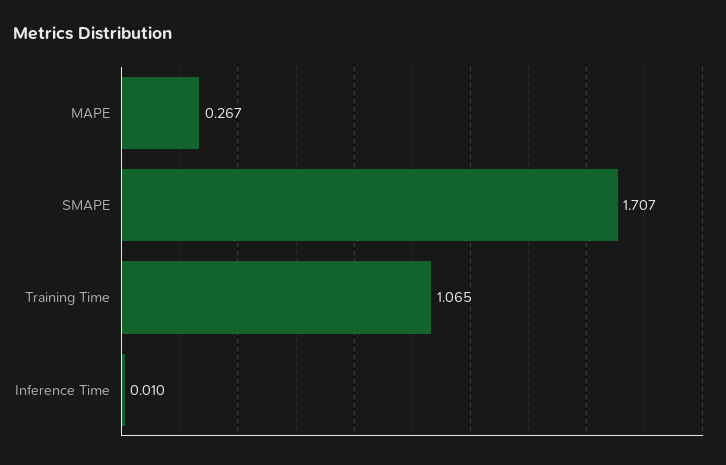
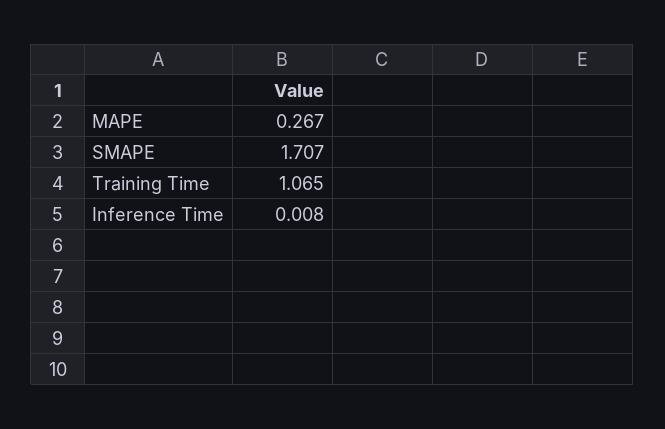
  {
    "MAPE": 0.267,
    "SMAPE": 1.707,
    "Training Time": 1.065,
-   "Inference Time": 0.01
+   "Inference Time": 0.008
  }

